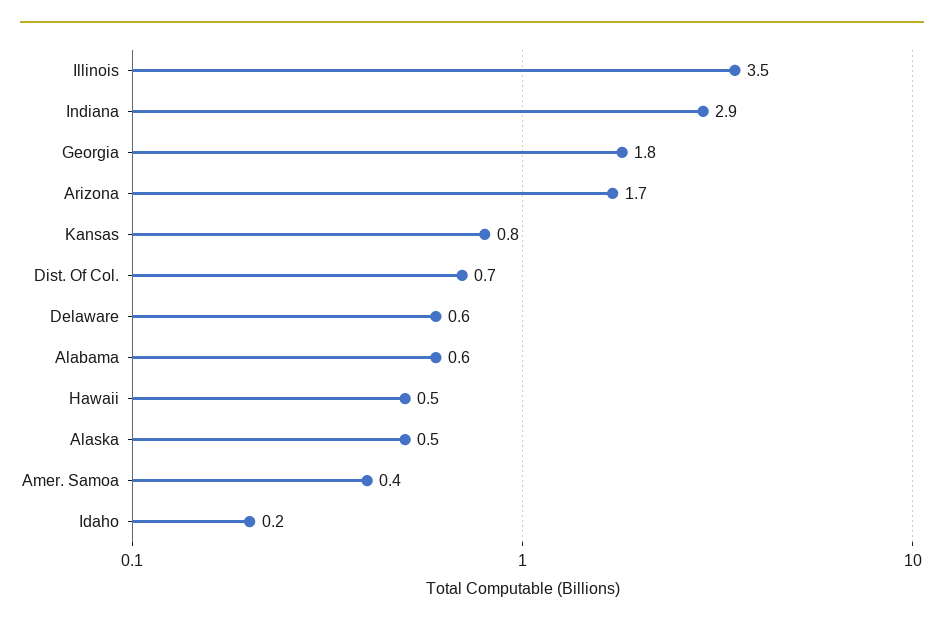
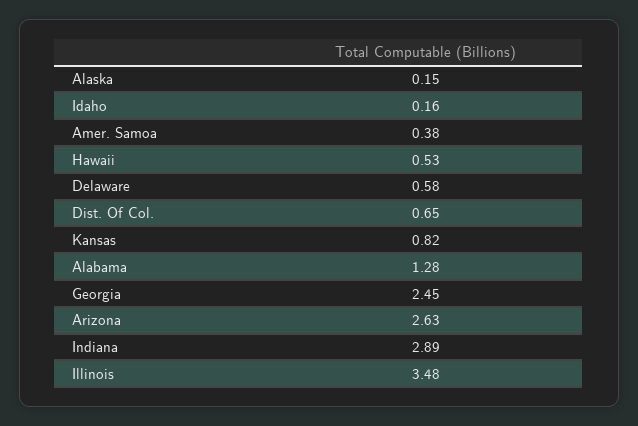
  {
    "Illinois": 3.48,
    "Indiana": 2.89,
-   "Georgia": 1.8,
+   "Georgia": 2.45,
-   "Arizona": 1.7,
+   "Arizona": 2.63,
    "Kansas": 0.82,
    "Dist. Of Col.": 0.65,
    "Delaware": 0.58,
-   "Alabama": 0.6,
+   "Alabama": 1.28,
    "Hawaii": 0.53,
-   "Alaska": 0.5,
+   "Alaska": 0.15,
    "Amer. Samoa": 0.38,
    "Idaho": 0.16
  }

